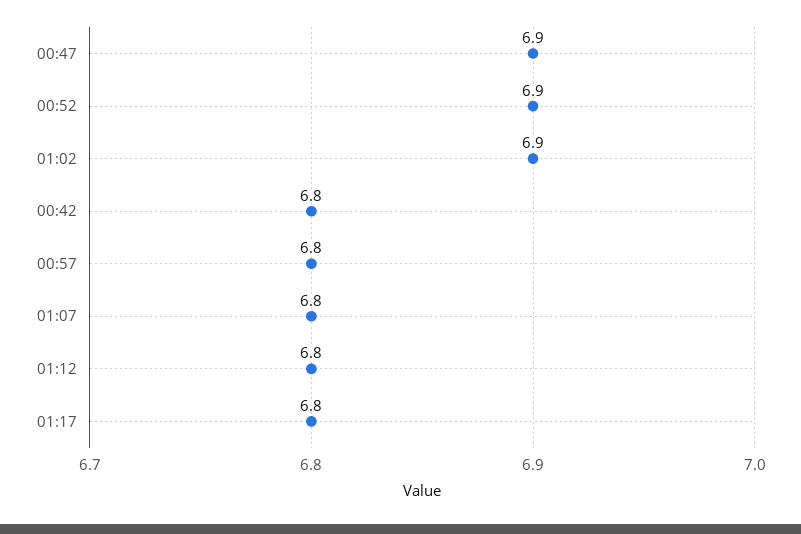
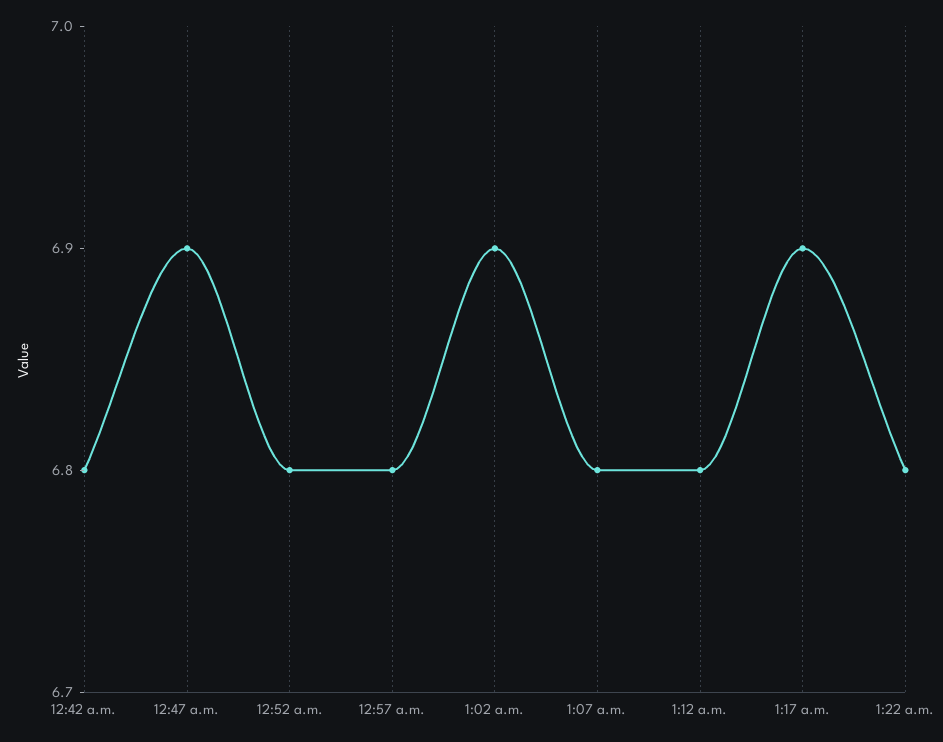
  {
    "00:47": 6.9,
-   "00:52": 6.9,
+   "00:52": 6.8,
    "01:02": 6.9,
    "00:42": 6.8,
    "00:57": 6.8,
    "01:07": 6.8,
    "01:12": 6.8,
-   "01:17": 6.8
+   "01:17": 6.9,
+   "1:22 a.m.": 6.8
  }

